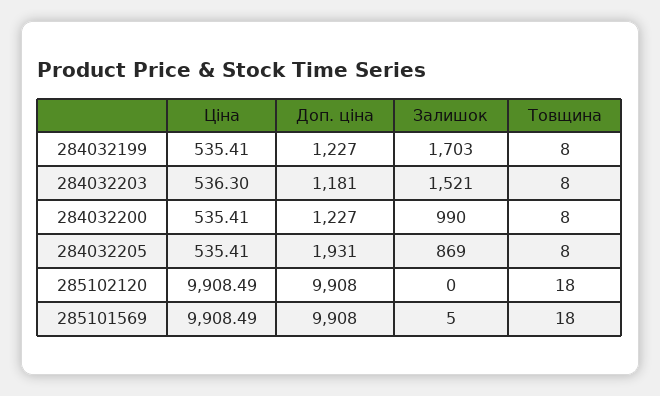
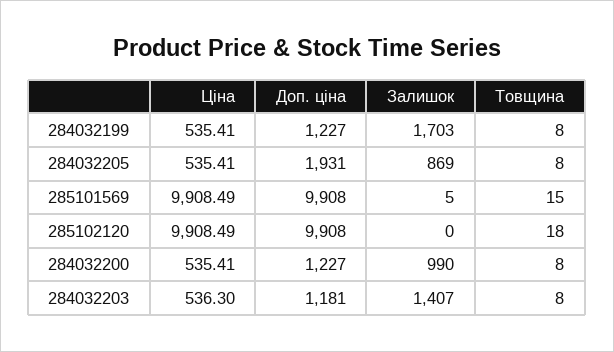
  {
    "Ціна": {
      "284032199": 535.41,
      "284032203": 536.3,
      "284032200": 535.41,
      "284032205": 535.41,
      "285102120": 9908.49,
      "285101569": 9908.49
    },
    "Доп. ціна": {
      "284032199": 1227,
      "284032203": 1181,
      "284032200": 1227,
      "284032205": 1931,
      "285102120": 9908,
      "285101569": 9908
    },
    "Залишок": {
      "284032199": 1703,
-     "284032203": 1521,
+     "284032203": 1407,
      "284032200": 990,
      "284032205": 869,
      "285102120": 0,
      "285101569": 5
    },
    "Товщина": {
      "284032199": 8,
      "284032203": 8,
      "284032200": 8,
      "284032205": 8,
      "285102120": 18,
-     "285101569": 18
+     "285101569": 15
    }
  }

